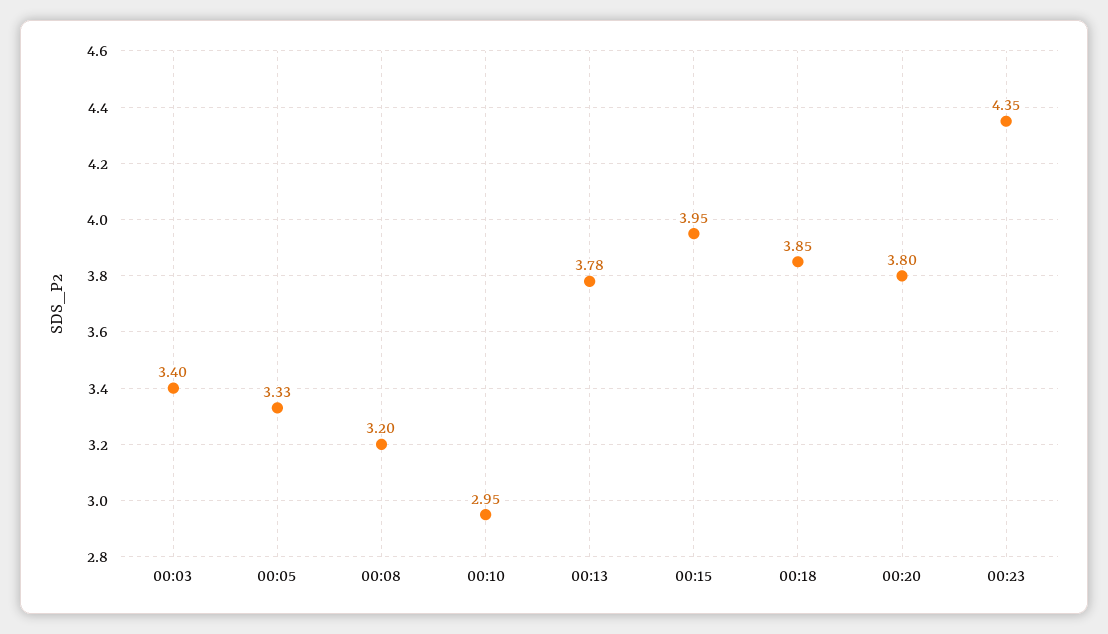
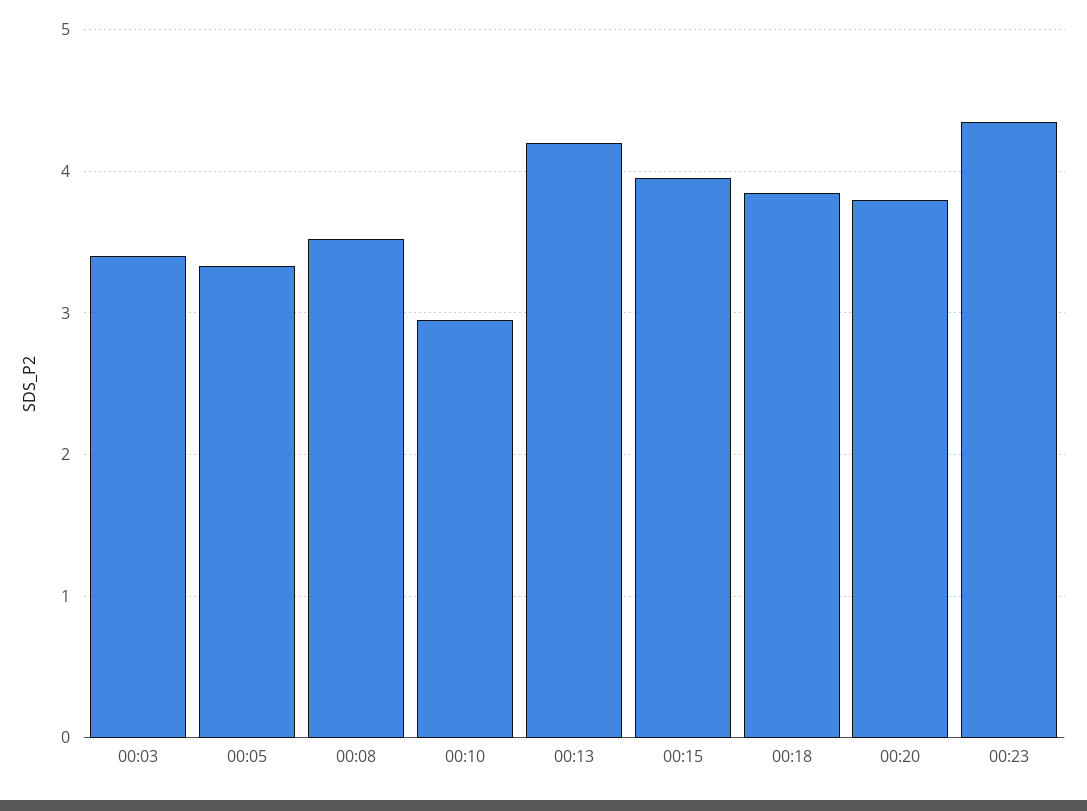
  {
    "00:03": 3.4,
    "00:05": 3.33,
-   "00:08": 3.2,
+   "00:08": 3.5,
    "00:10": 2.95,
-   "00:13": 3.78,
+   "00:13": 4.2,
    "00:15": 3.95,
    "00:18": 3.85,
    "00:20": 3.8,
    "00:23": 4.35
  }

